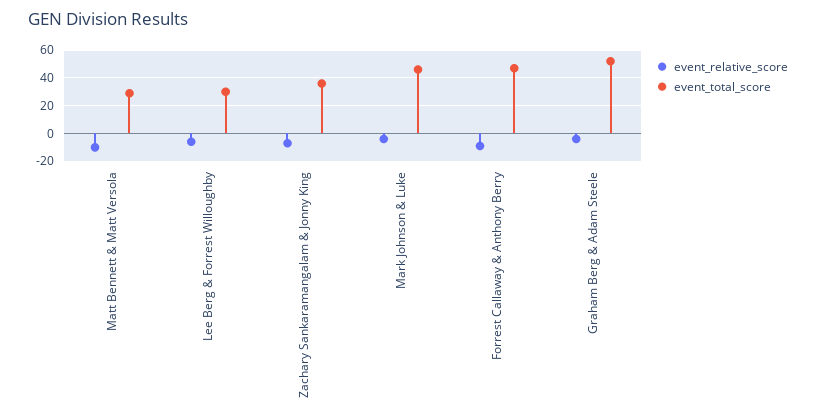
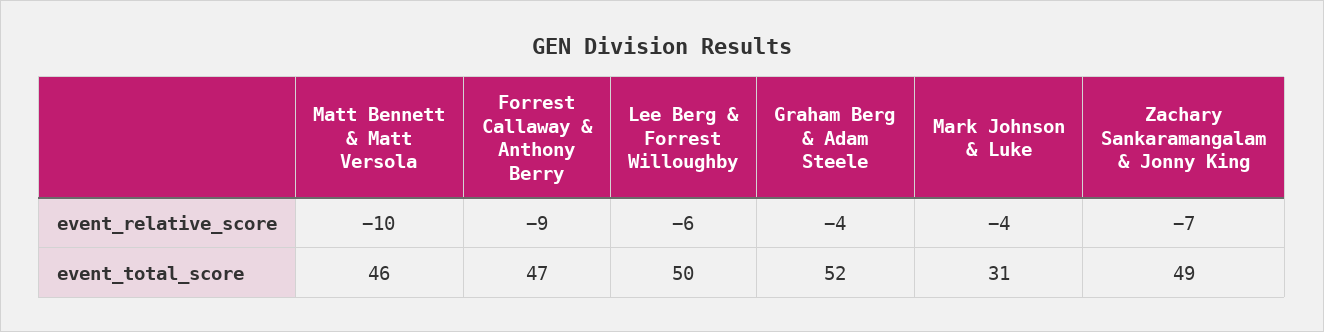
  {
    "event_relative_score": {
      "Matt Bennett & Matt Versola": -10,
      "Lee Berg & Forrest Willoughby": -6,
      "Zachary Sankaramangalam & Jonny King": -7,
      "Mark Johnson & Luke": -4,
      "Forrest Callaway & Anthony Berry": -9,
      "Graham Berg & Adam Steele": -4
    },
    "event_total_score": {
-     "Matt Bennett & Matt Versola": 30,
+     "Matt Bennett & Matt Versola": 46,
-     "Lee Berg & Forrest Willoughby": 30,
+     "Lee Berg & Forrest Willoughby": 50,
-     "Zachary Sankaramangalam & Jonny King": 35,
+     "Zachary Sankaramangalam & Jonny King": 49,
-     "Mark Johnson & Luke": 45,
+     "Mark Johnson & Luke": 31,
      "Forrest Callaway & Anthony Berry": 47,
      "Graham Berg & Adam Steele": 52
    }
  }

